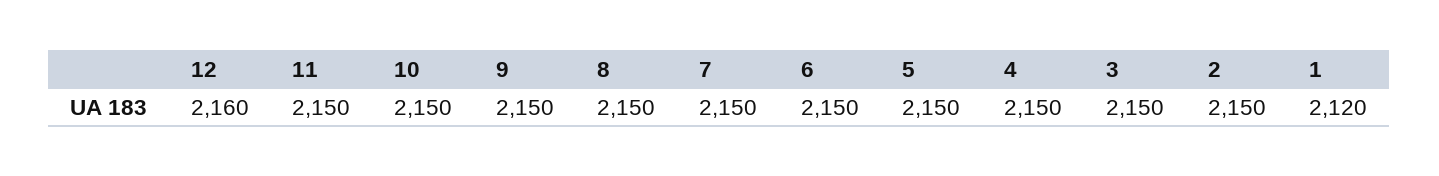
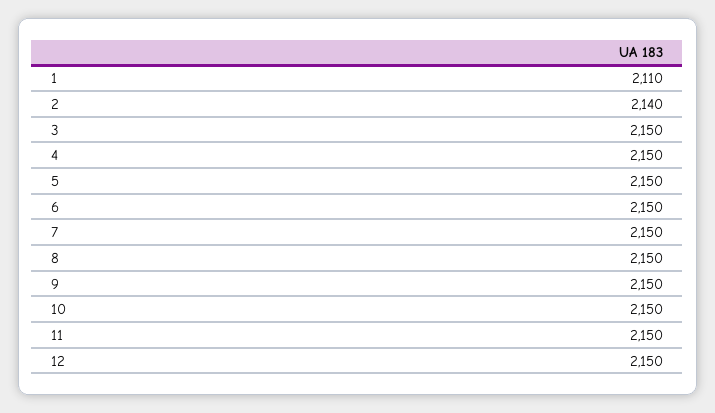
  {
-   "12": 2160,
+   "12": 2150,
    "11": 2150,
    "10": 2150,
    "9": 2150,
    "8": 2150,
    "7": 2150,
    "6": 2150,
    "5": 2150,
    "4": 2150,
    "3": 2150,
-   "2": 2150,
+   "2": 2140,
-   "1": 2120
+   "1": 2110
  }

